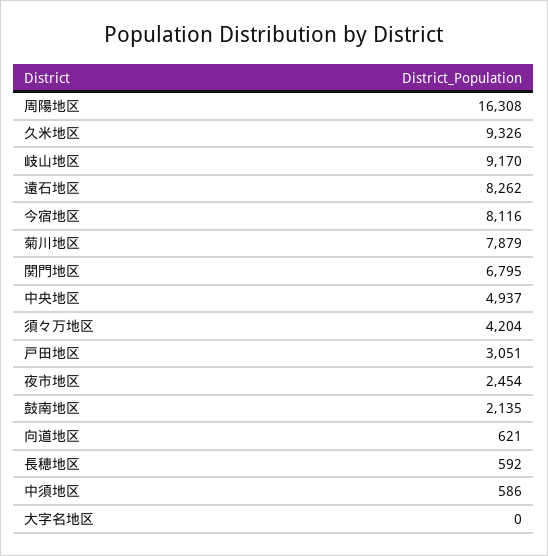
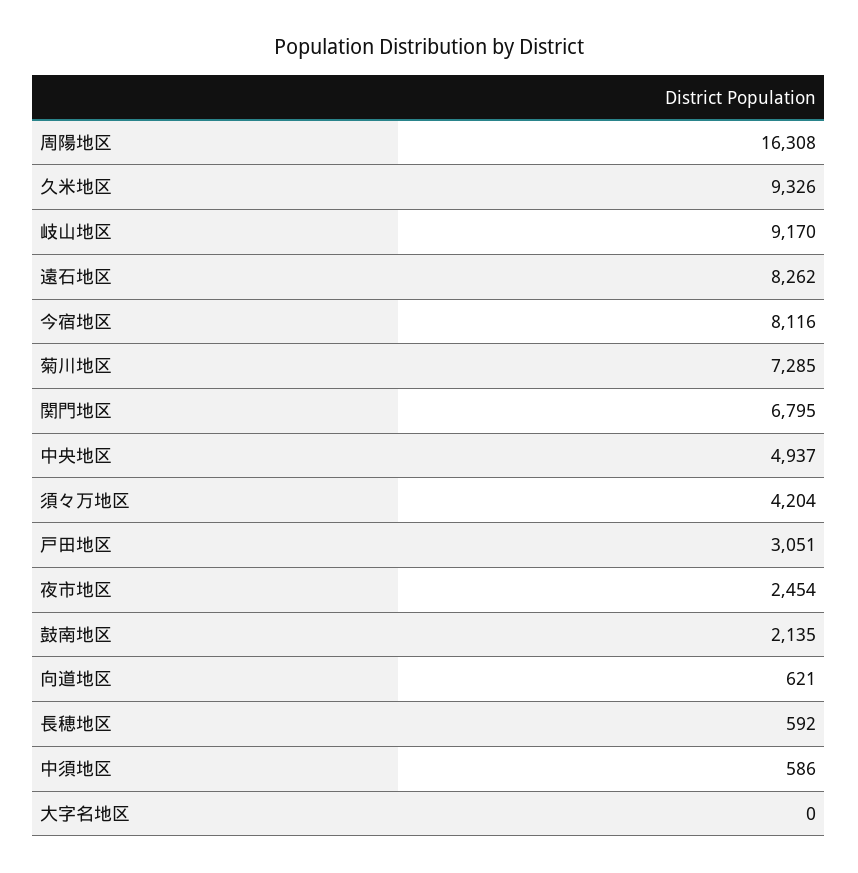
  {
    "周陽地区": 16308,
    "久米地区": 9326,
    "岐山地区": 9170,
    "遠石地区": 8262,
    "今宿地区": 8116,
-   "菊川地区": 7879,
+   "菊川地区": 7285,
    "関門地区": 6795,
    "中央地区": 4937,
    "須々万地区": 4204,
    "戸田地区": 3051,
    "夜市地区": 2454,
    "鼓南地区": 2135,
    "向道地区": 621,
    "長穂地区": 592,
    "中須地区": 586,
    "大字名地区": 0
  }

